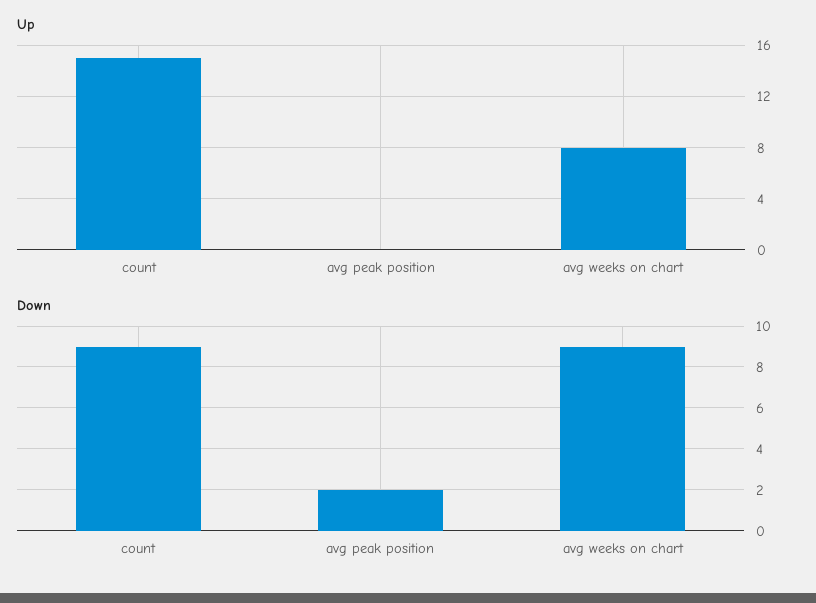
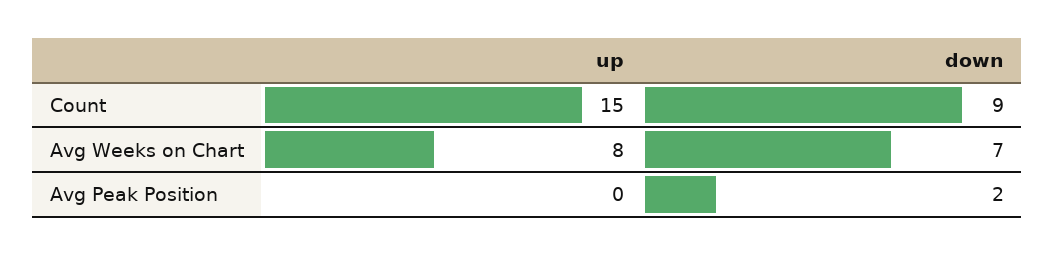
  {
    "Up": {
      "count": 15,
      "avg peak position": 0,
      "avg weeks on chart": 8
    },
    "Down": {
      "count": 9,
      "avg peak position": 2,
-     "avg weeks on chart": 9
+     "avg weeks on chart": 7
    }
  }

